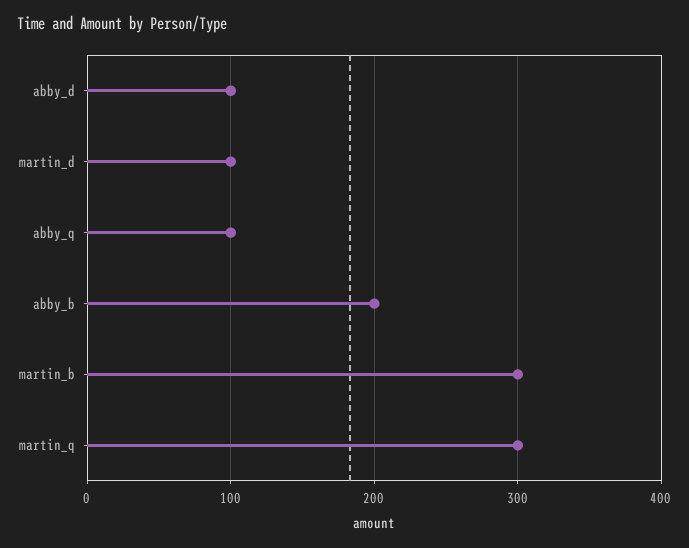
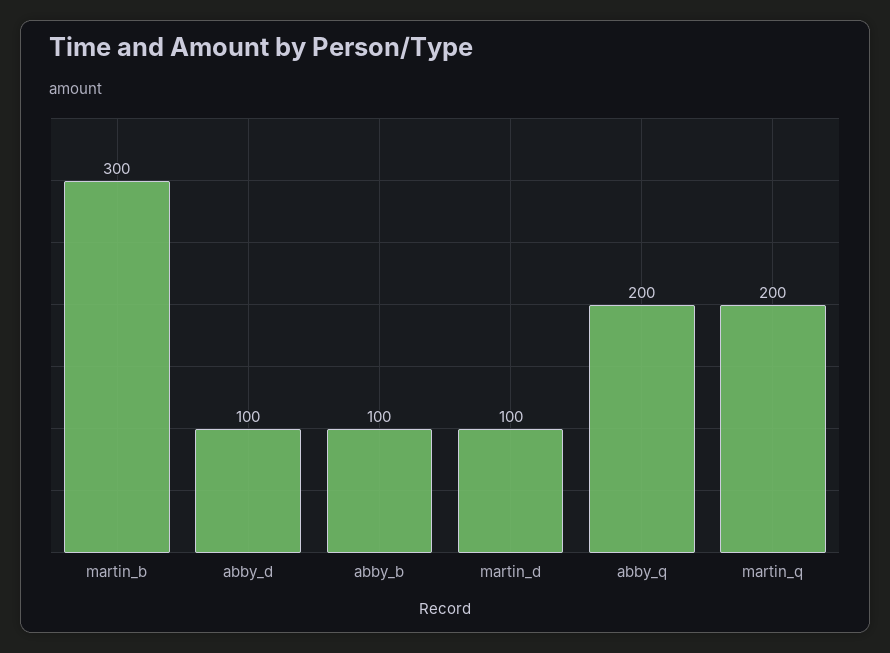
  {
    "abby_d": 100,
    "martin_d": 100,
-   "abby_q": 100,
+   "abby_q": 200,
-   "abby_b": 200,
+   "abby_b": 100,
    "martin_b": 300,
-   "martin_q": 300
+   "martin_q": 200
  }

